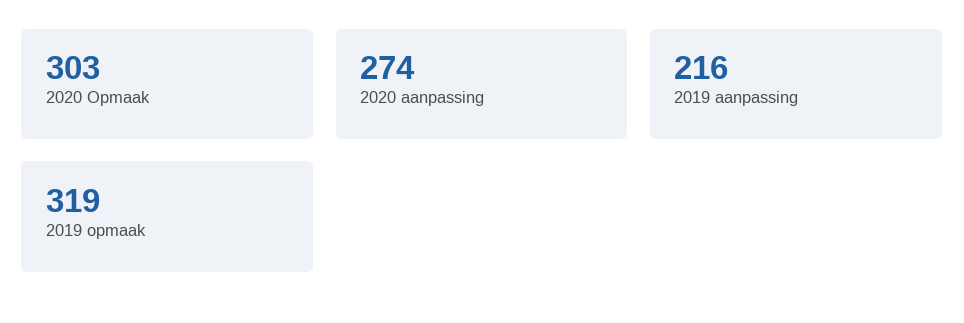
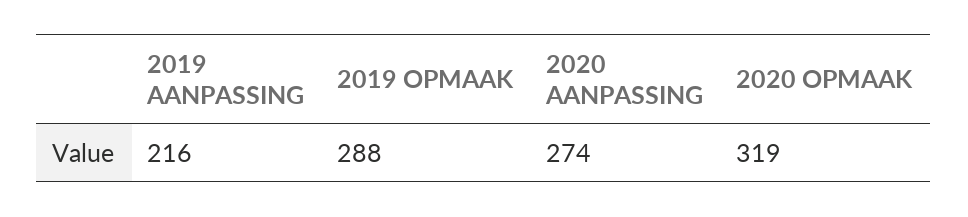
  {
-   "2020 Opmaak": 303,
+   "2020 Opmaak": 319,
    "2020 aanpassing": 274,
    "2019 aanpassing": 216,
-   "2019 opmaak": 319
+   "2019 opmaak": 288
  }

